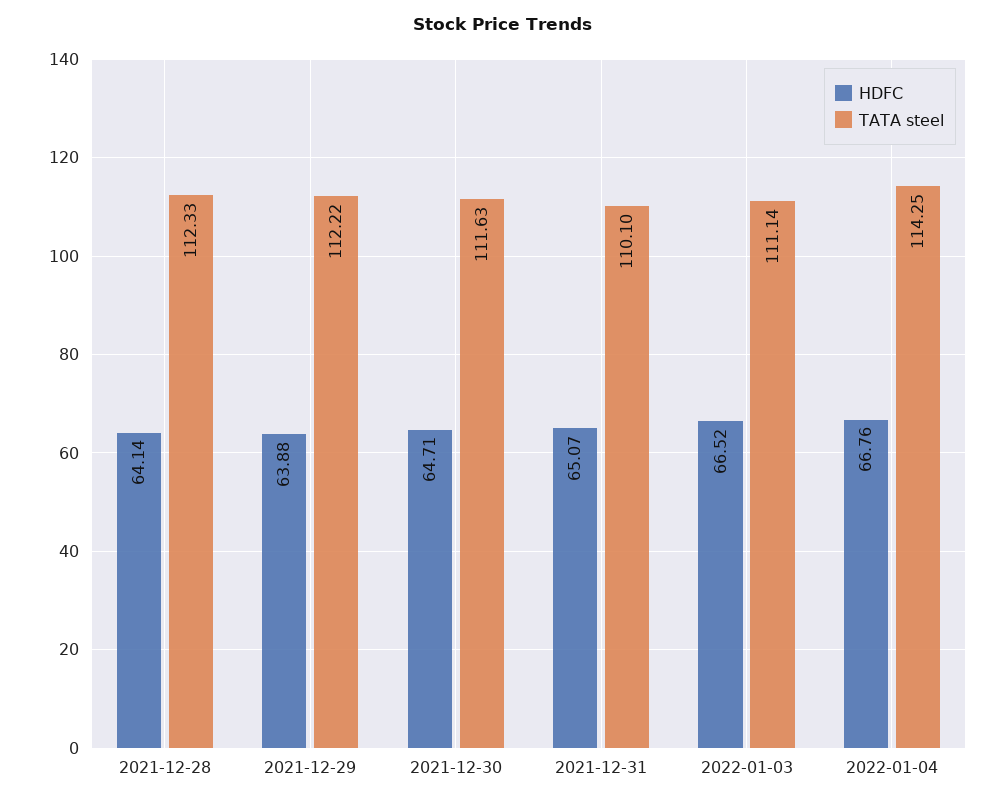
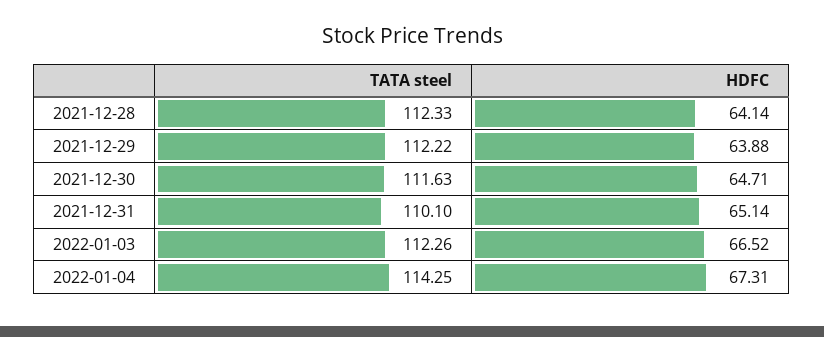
  {
    "HDFC": {
      "2021-12-28": 64.14,
      "2021-12-29": 63.88,
      "2021-12-30": 64.71,
-     "2021-12-31": 65.07,
+     "2021-12-31": 65.14,
      "2022-01-03": 66.52,
-     "2022-01-04": 66.76
+     "2022-01-04": 67.31
    },
    "TATA steel": {
      "2021-12-28": 112.33,
      "2021-12-29": 112.22,
      "2021-12-30": 111.63,
      "2021-12-31": 110.1,
-     "2022-01-03": 111.14,
+     "2022-01-03": 112.26,
      "2022-01-04": 114.25
    }
  }

